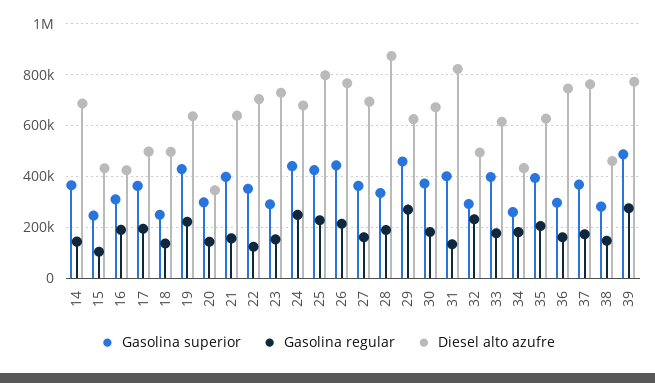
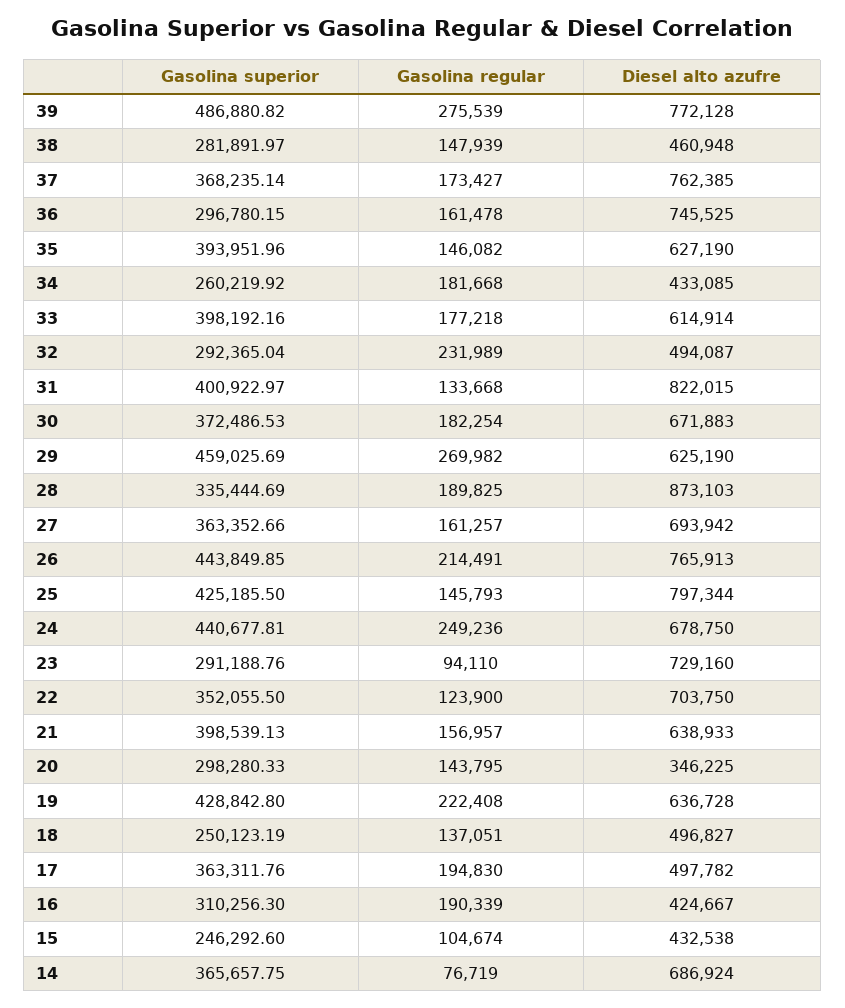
  {
    "Gasolina superior": {
      "14": 365657.75,
      "15": 246292.6,
      "16": 310256.3,
      "17": 363311.76,
      "18": 250123.19,
      "19": 428842.8,
      "20": 298280.33,
      "21": 398539.13,
      "22": 352055.5,
      "23": 291188.76,
      "24": 440677.81,
      "25": 425185.5,
      "26": 443849.85,
      "27": 363352.66,
      "28": 335444.69,
      "29": 459025.69,
      "30": 372486.53,
      "31": 400922.97,
      "32": 292365.04,
      "33": 398192.16,
      "34": 260219.92,
      "35": 393951.96,
      "36": 296780.15,
      "37": 368235.14,
      "38": 281891.97,
      "39": 486880.82
    },
    "Gasolina regular": {
-     "14": 150000,
+     "14": 76719,
      "15": 104674,
      "16": 190339,
      "17": 194830,
      "18": 137051,
      "19": 222408,
      "20": 143795,
      "21": 156957,
      "22": 123900,
-     "23": 150000,
+     "23": 94110,
      "24": 249236,
-     "25": 225000,
+     "25": 145793,
      "26": 214491,
      "27": 161257,
      "28": 189825,
      "29": 269982,
      "30": 182254,
      "31": 133668,
      "32": 231989,
      "33": 177218,
      "34": 181668,
-     "35": 200000,
+     "35": 146082,
      "36": 161478,
      "37": 173427,
      "38": 147939,
      "39": 275539
    },
    "Diesel alto azufre": {
      "14": 686924,
      "15": 432538,
      "16": 424667,
      "17": 497782,
      "18": 496827,
      "19": 636728,
      "20": 346225,
      "21": 638933,
      "22": 703750,
      "23": 729160,
      "24": 678750,
      "25": 797344,
      "26": 765913,
      "27": 693942,
      "28": 873103,
      "29": 625190,
      "30": 671883,
      "31": 822015,
      "32": 494087,
      "33": 614914,
      "34": 433085,
      "35": 627190,
      "36": 745525,
      "37": 762385,
      "38": 460948,
      "39": 772128
    }
  }

